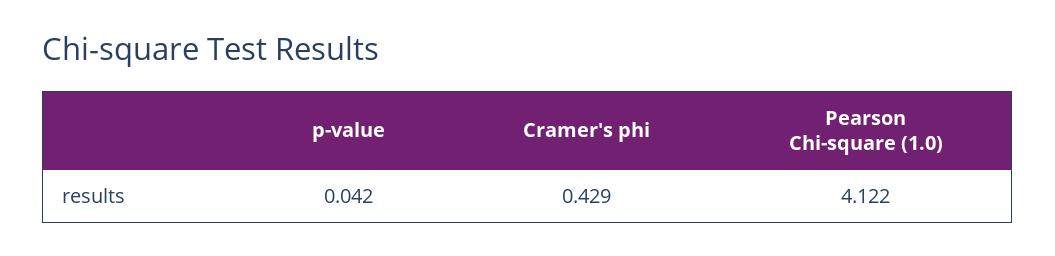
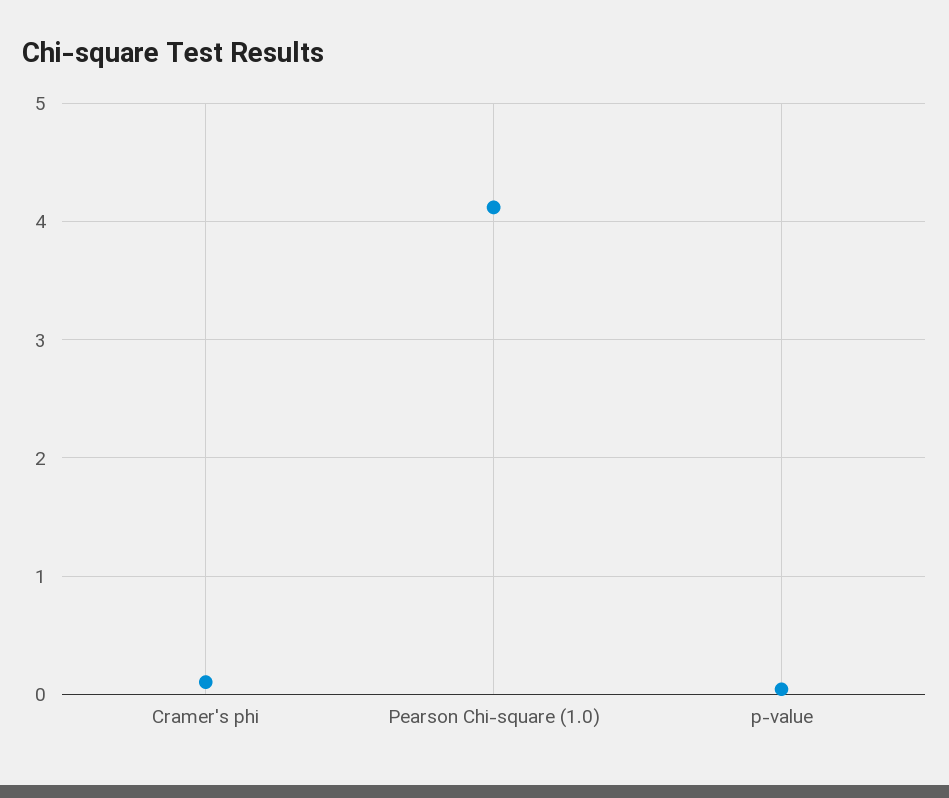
  {
    "p-value": 0.042,
-   "Cramer's phi": 0.429,
+   "Cramer's phi": 0.1,
    "Pearson Chi-square (1.0)": 4.122
  }

